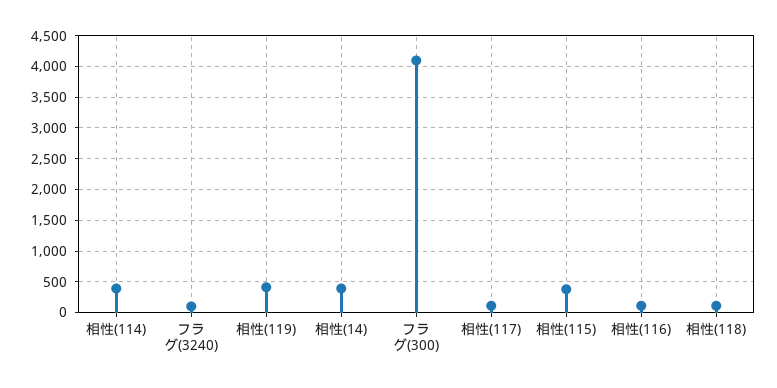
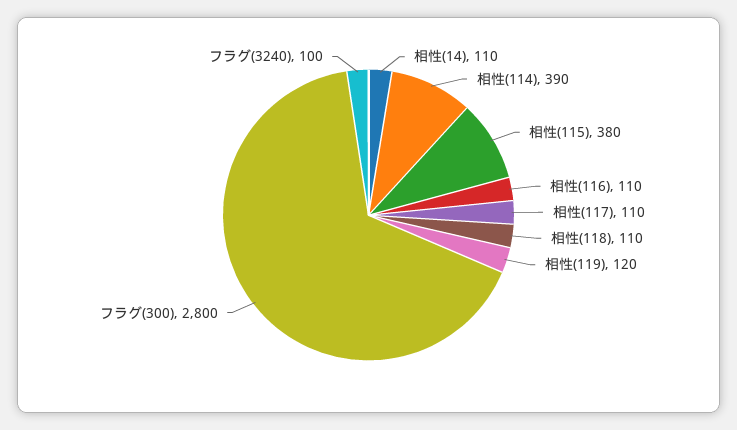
  {
    "相性(114)": 390,
    "フラグ(3240)": 100,
-   "相性(119)": 400,
+   "相性(119)": 120,
-   "相性(14)": 400,
+   "相性(14)": 110,
-   "フラグ(300)": 4100,
+   "フラグ(300)": 2800,
    "相性(117)": 110,
    "相性(115)": 380,
    "相性(116)": 110,
    "相性(118)": 110
  }

